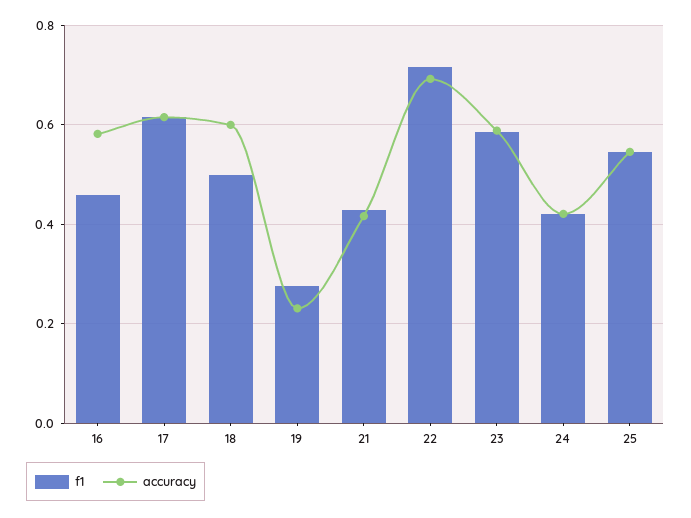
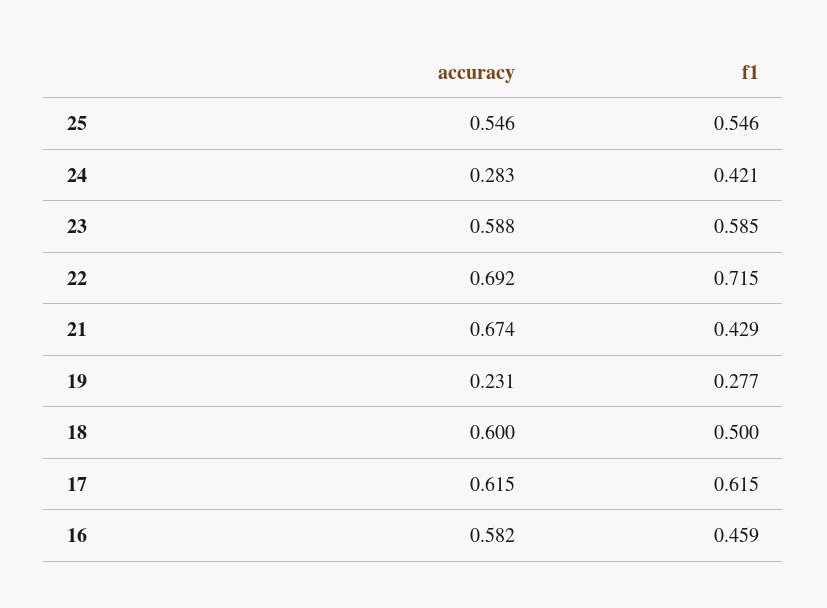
  {
    "f1": {
      "16": 0.459,
      "17": 0.615,
      "18": 0.5,
      "19": 0.277,
      "21": 0.429,
      "22": 0.715,
      "23": 0.585,
      "24": 0.421,
      "25": 0.546
    },
    "accuracy": {
      "16": 0.582,
      "17": 0.615,
      "18": 0.6,
      "19": 0.231,
-     "21": 0.42,
+     "21": 0.674,
      "22": 0.692,
      "23": 0.588,
-     "24": 0.42,
+     "24": 0.283,
      "25": 0.546
    }
  }

